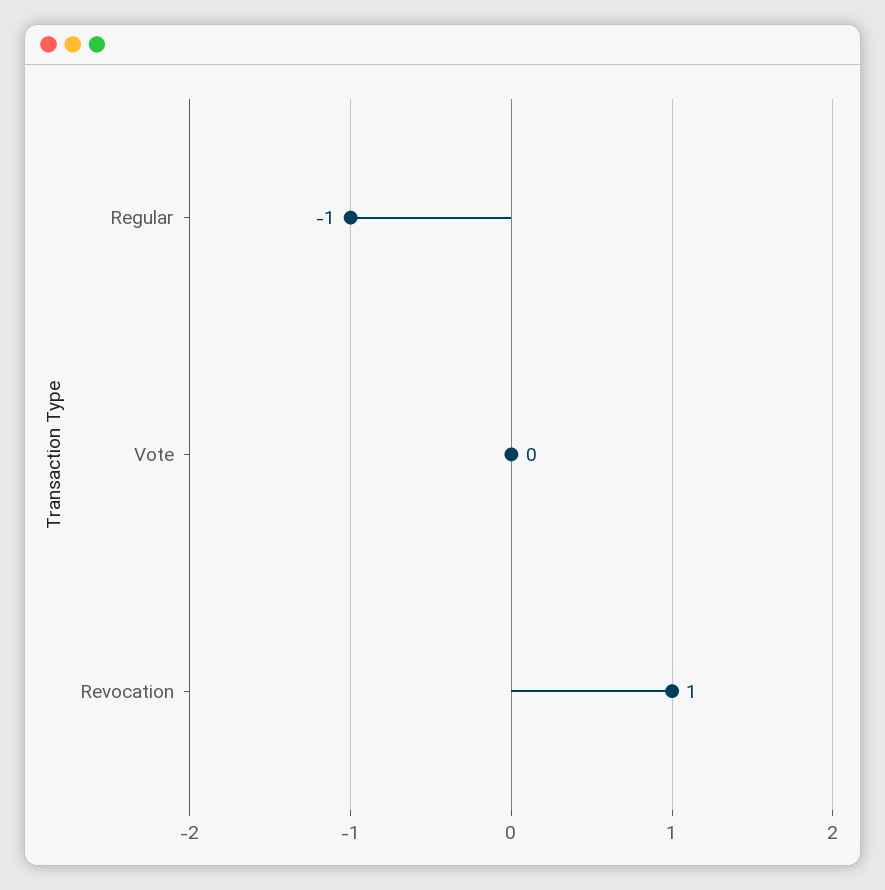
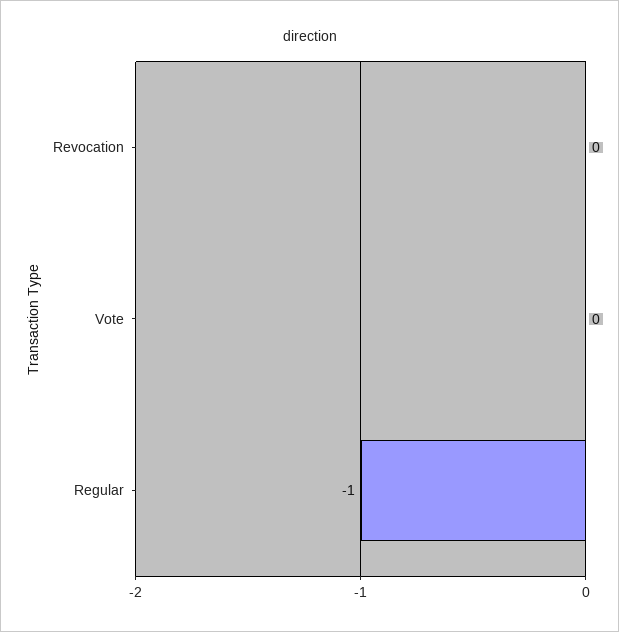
  {
    "Regular": -1,
    "Vote": 0,
-   "Revocation": 1
+   "Revocation": 0
  }

